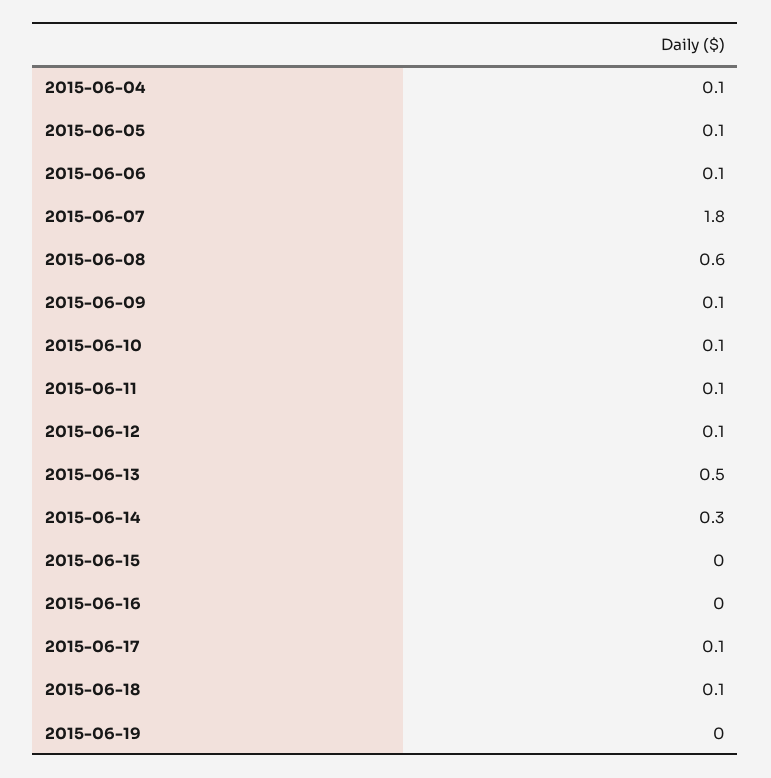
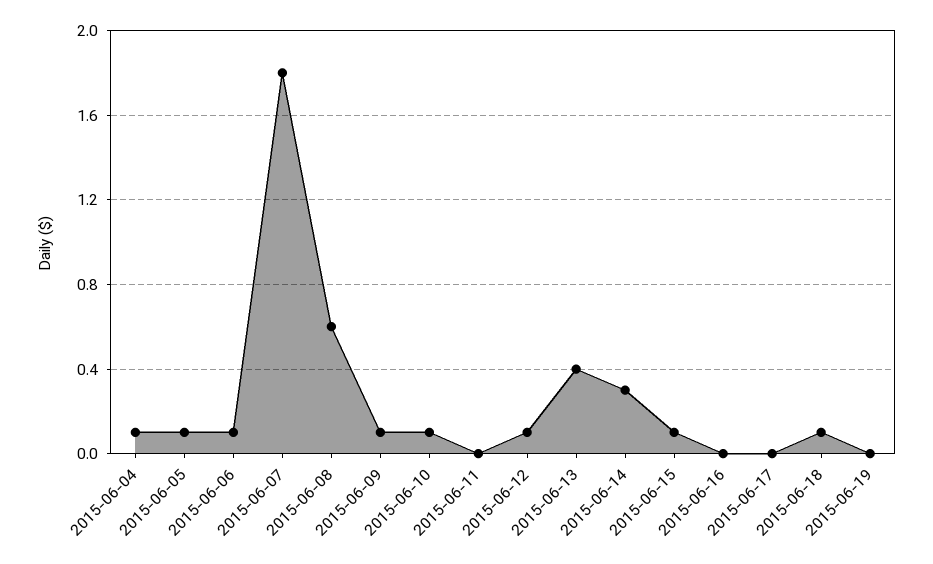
  {
    "2015-06-04": 0.1,
    "2015-06-05": 0.1,
    "2015-06-06": 0.1,
    "2015-06-07": 1.8,
    "2015-06-08": 0.6,
    "2015-06-09": 0.1,
    "2015-06-10": 0.1,
-   "2015-06-11": 0.1,
+   "2015-06-11": 0,
    "2015-06-12": 0.1,
-   "2015-06-13": 0.5,
+   "2015-06-13": 0.4,
    "2015-06-14": 0.3,
-   "2015-06-15": 0,
+   "2015-06-15": 0.1,
    "2015-06-16": 0,
-   "2015-06-17": 0.1,
+   "2015-06-17": 0,
    "2015-06-18": 0.1,
    "2015-06-19": 0
  }

